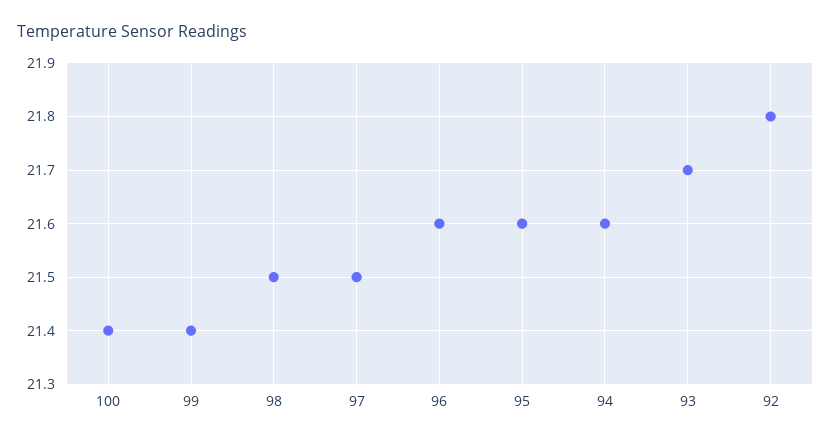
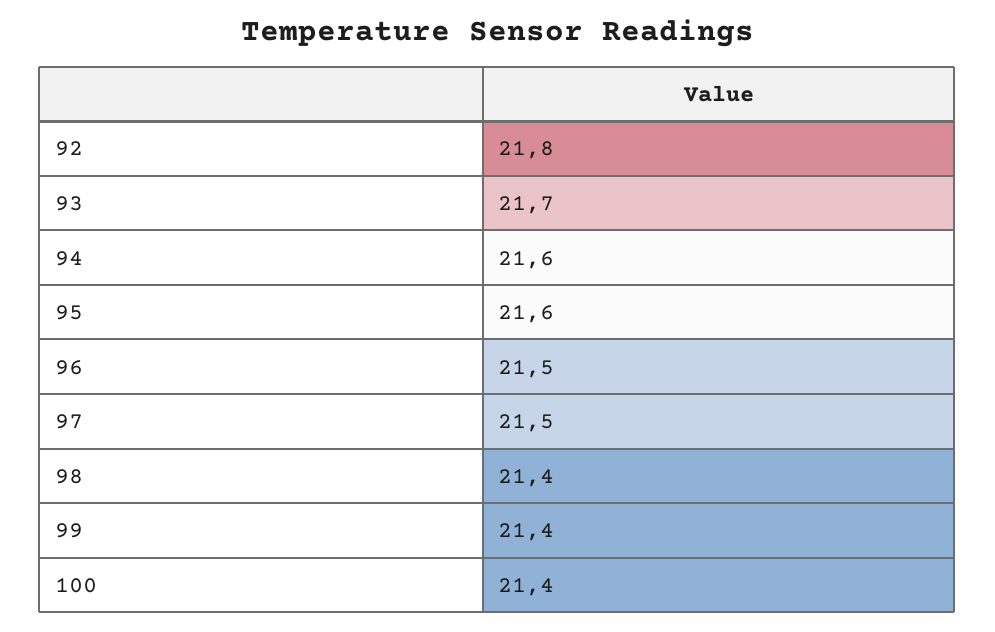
  {
    "100": 21.4,
    "99": 21.4,
-   "98": 21.5,
+   "98": 21.4,
    "97": 21.5,
-   "96": 21.6,
+   "96": 21.5,
    "95": 21.6,
    "94": 21.6,
    "93": 21.7,
    "92": 21.8
  }

